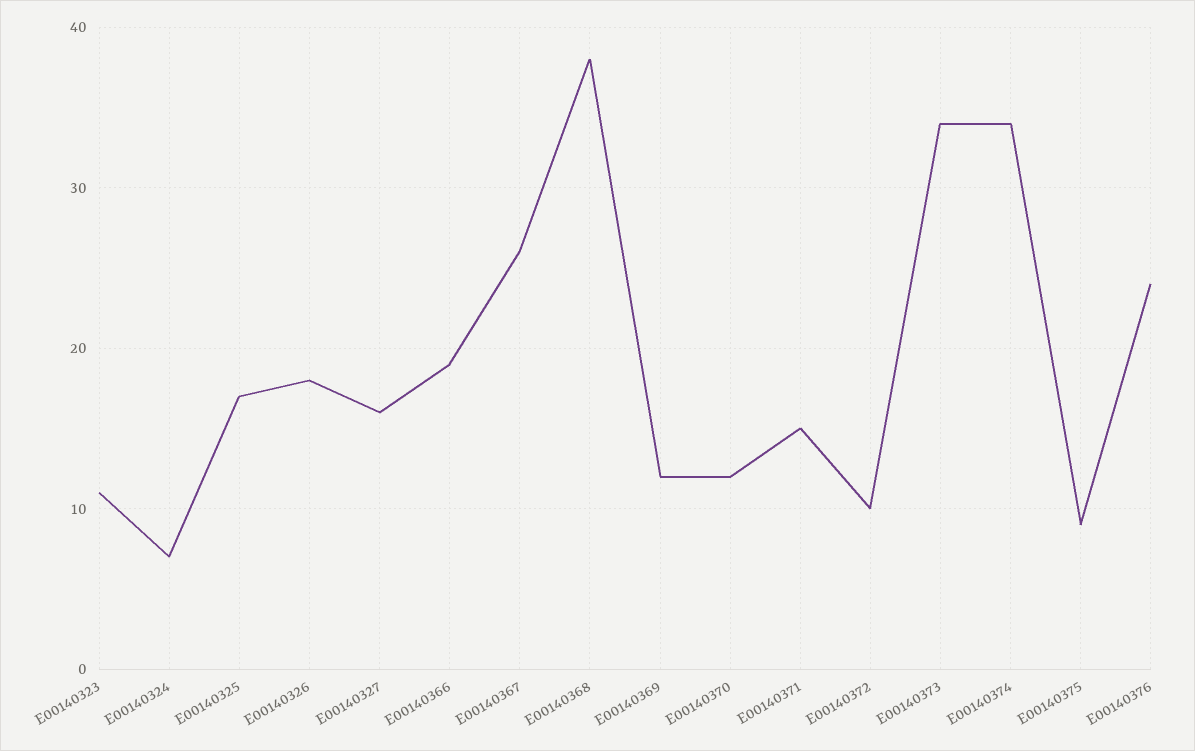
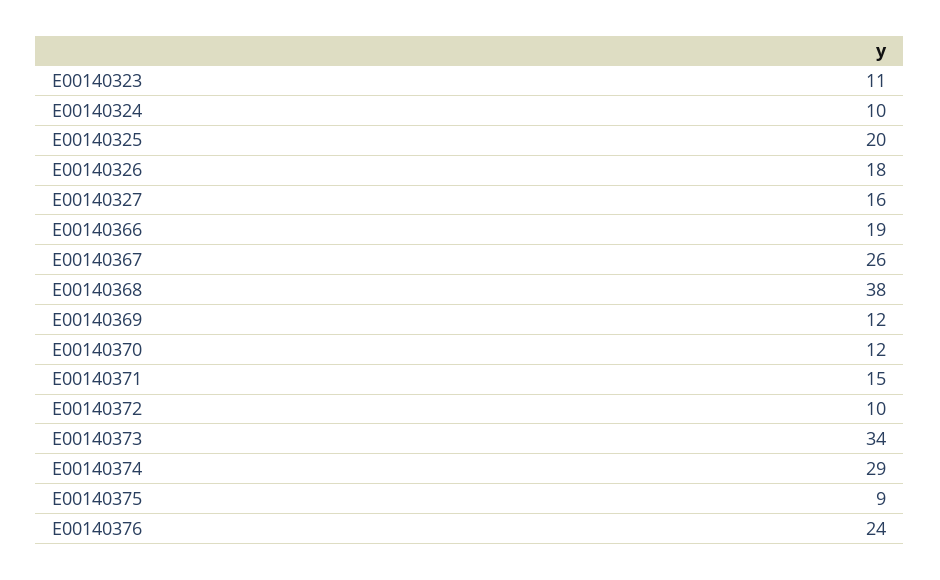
  {
    "E00140323": 11,
-   "E00140324": 7,
+   "E00140324": 10,
-   "E00140325": 17,
+   "E00140325": 20,
    "E00140326": 18,
    "E00140327": 16,
    "E00140366": 19,
    "E00140367": 26,
    "E00140368": 38,
    "E00140369": 12,
    "E00140370": 12,
    "E00140371": 15,
    "E00140372": 10,
    "E00140373": 34,
-   "E00140374": 34,
+   "E00140374": 29,
    "E00140375": 9,
    "E00140376": 24
  }

